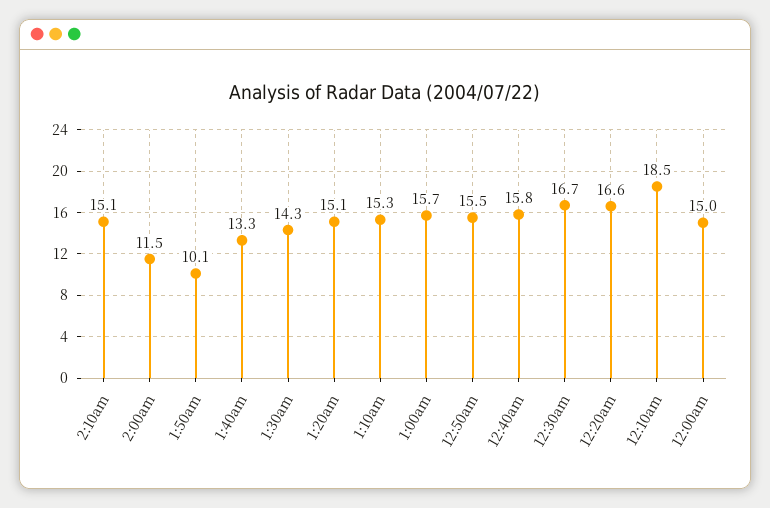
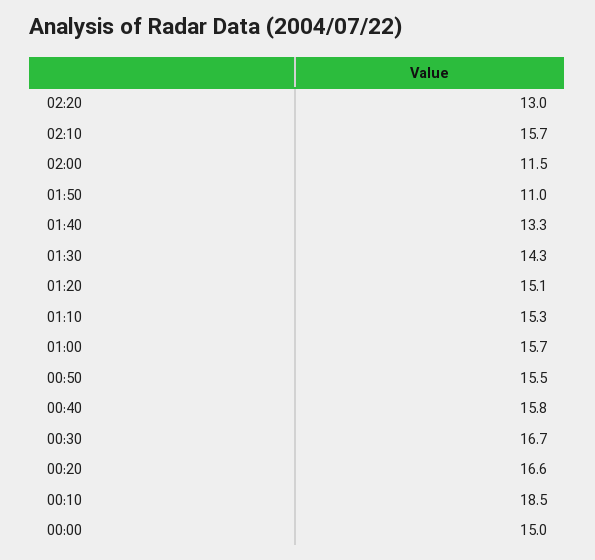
  {
-   "2:10am": 15.1,
+   "2:10am": 15.7,
    "2:00am": 11.5,
-   "1:50am": 10.1,
+   "1:50am": 11,
    "1:40am": 13.3,
    "1:30am": 14.3,
    "1:20am": 15.1,
    "1:10am": 15.3,
    "1:00am": 15.7,
    "12:50am": 15.5,
    "12:40am": 15.8,
    "12:30am": 16.7,
    "12:20am": 16.6,
    "12:10am": 18.5,
-   "12:00am": 15
+   "12:00am": 15,
+   "02:20": 13
  }

